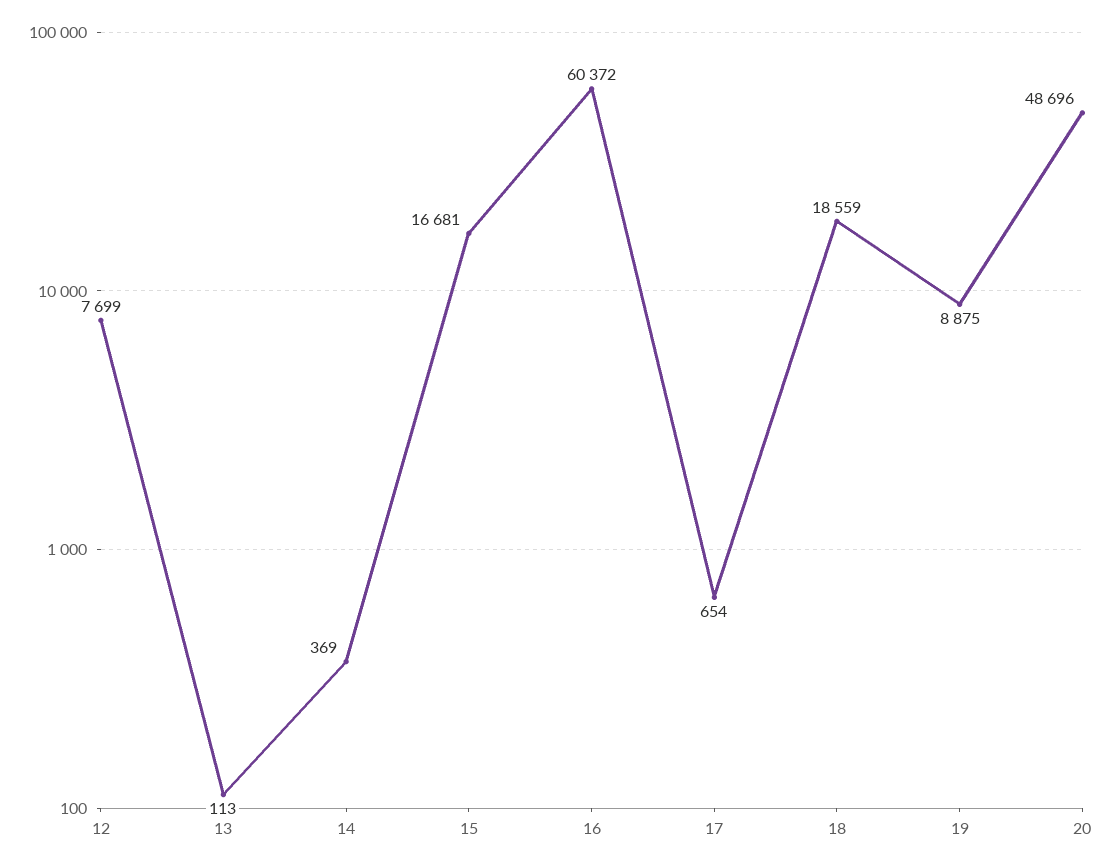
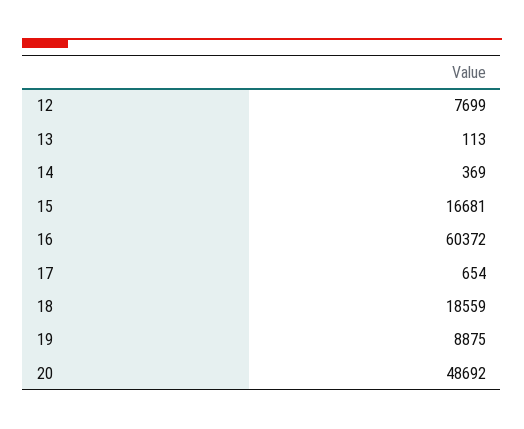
  {
    "12": 7699,
    "13": 113,
    "14": 369,
    "15": 16681,
    "16": 60372,
    "17": 654,
    "18": 18559,
    "19": 8875,
-   "20": 48696
+   "20": 48692
  }

